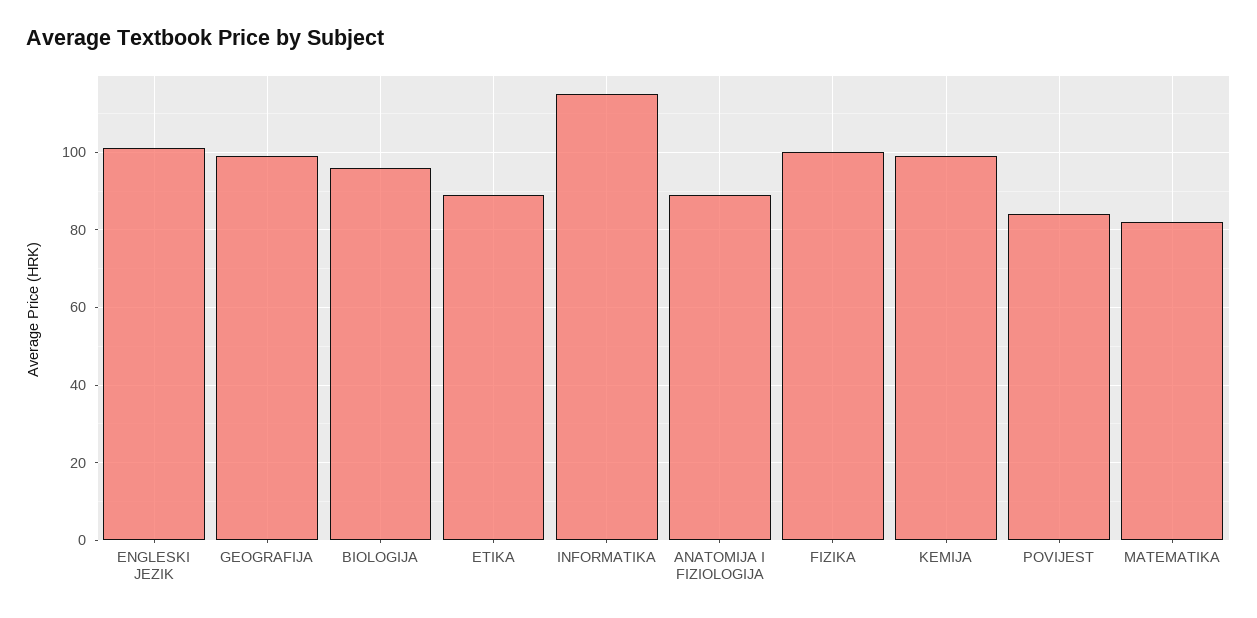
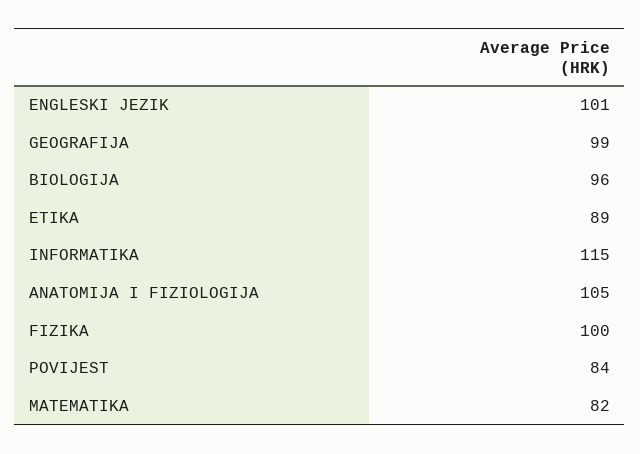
  {
    "ENGLESKI JEZIK": 101,
    "GEOGRAFIJA": 99,
    "BIOLOGIJA": 96,
    "ETIKA": 89,
    "INFORMATIKA": 115,
-   "ANATOMIJA I FIZIOLOGIJA": 90,
+   "ANATOMIJA I FIZIOLOGIJA": 105,
    "FIZIKA": 100,
-   "KEMIJA": 100,
    "POVIJEST": 84,
    "MATEMATIKA": 82
  }

